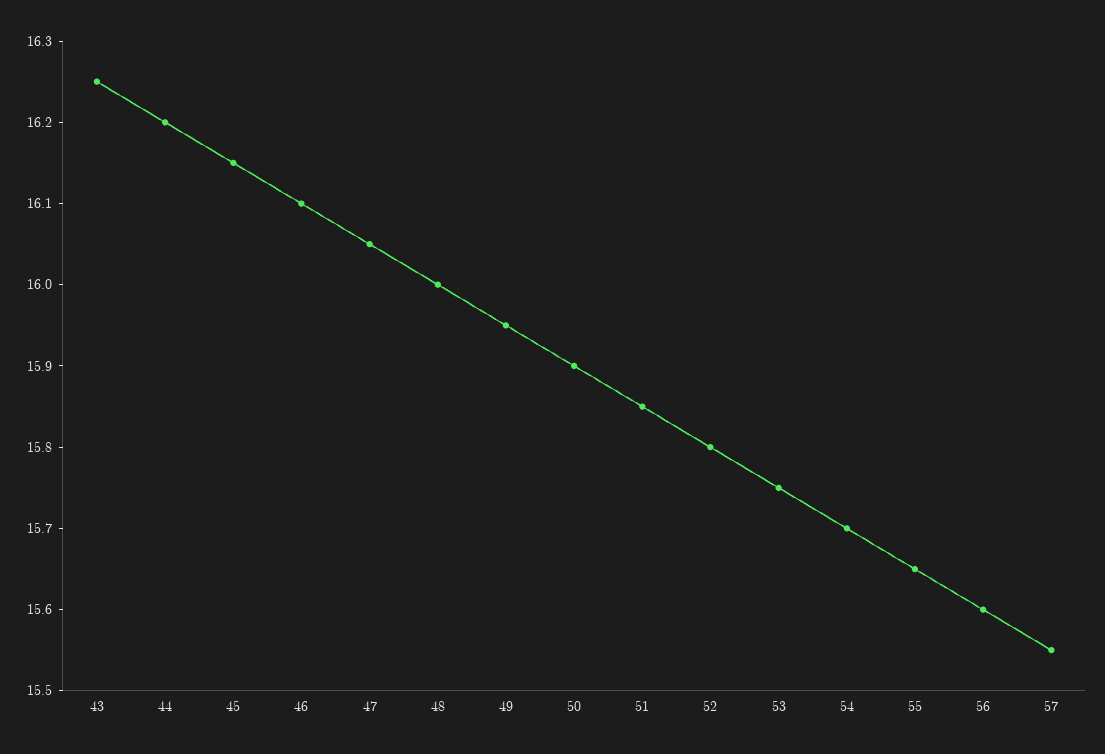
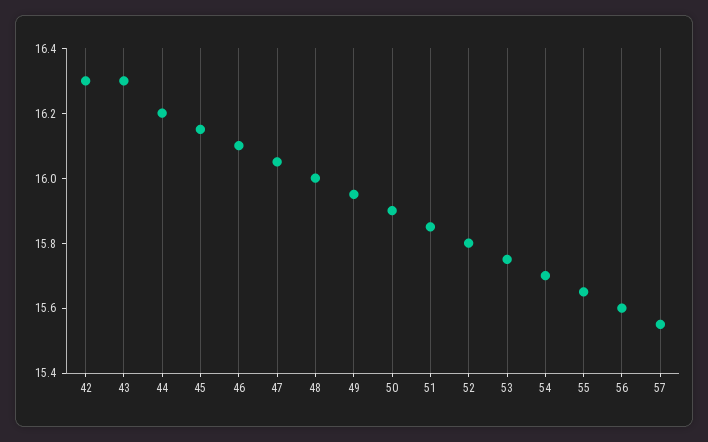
  {
-   "43": 16.25,
+   "43": 16.3,
    "44": 16.2,
    "45": 16.15,
    "46": 16.1,
    "47": 16.05,
    "48": 16,
    "49": 15.95,
    "50": 15.9,
    "51": 15.85,
    "52": 15.8,
    "53": 15.75,
    "54": 15.7,
    "55": 15.65,
    "56": 15.6,
-   "57": 15.55
+   "57": 15.55,
+   "42": 16.3
  }

